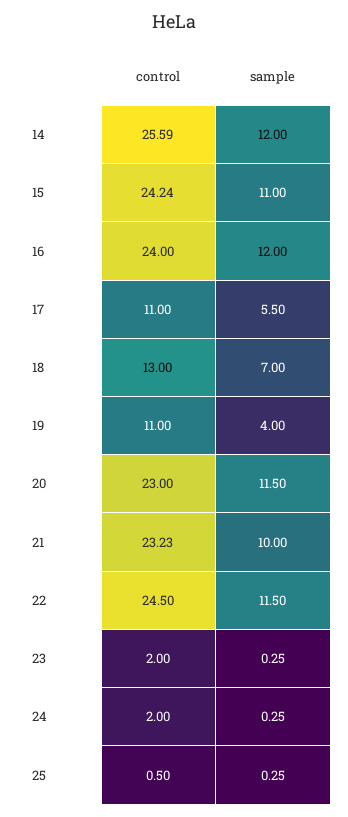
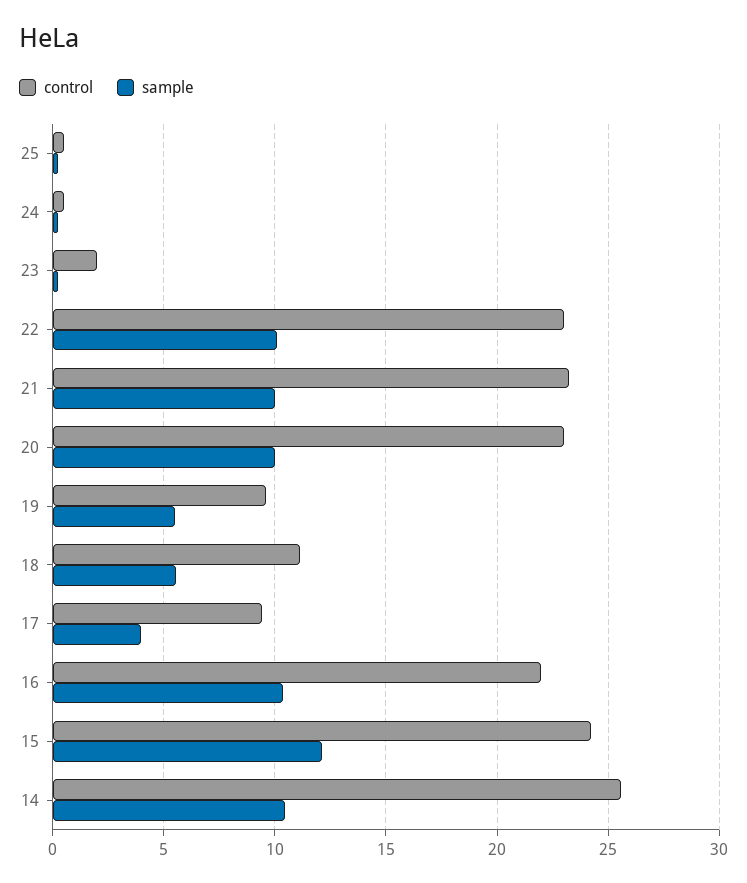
  {
    "control": {
      "14": 25.59,
      "15": 24.24,
-     "16": 24,
+     "16": 22,
-     "17": 11,
+     "17": 9.5,
-     "18": 13,
+     "18": 11,
-     "19": 11,
+     "19": 9.5,
      "20": 23,
      "21": 23.23,
-     "22": 24.5,
+     "22": 23,
      "23": 2,
-     "24": 2,
+     "24": 0.5,
      "25": 0.5
    },
    "sample": {
-     "14": 12,
+     "14": 10.5,
-     "15": 11,
+     "15": 12,
-     "16": 12,
+     "16": 10.5,
-     "17": 5.5,
+     "17": 4,
-     "18": 7,
+     "18": 5.5,
-     "19": 4,
+     "19": 5.5,
-     "20": 11.5,
+     "20": 10,
      "21": 10,
-     "22": 11.5,
+     "22": 10,
      "23": 0.25,
      "24": 0.25,
      "25": 0.25
    }
  }

